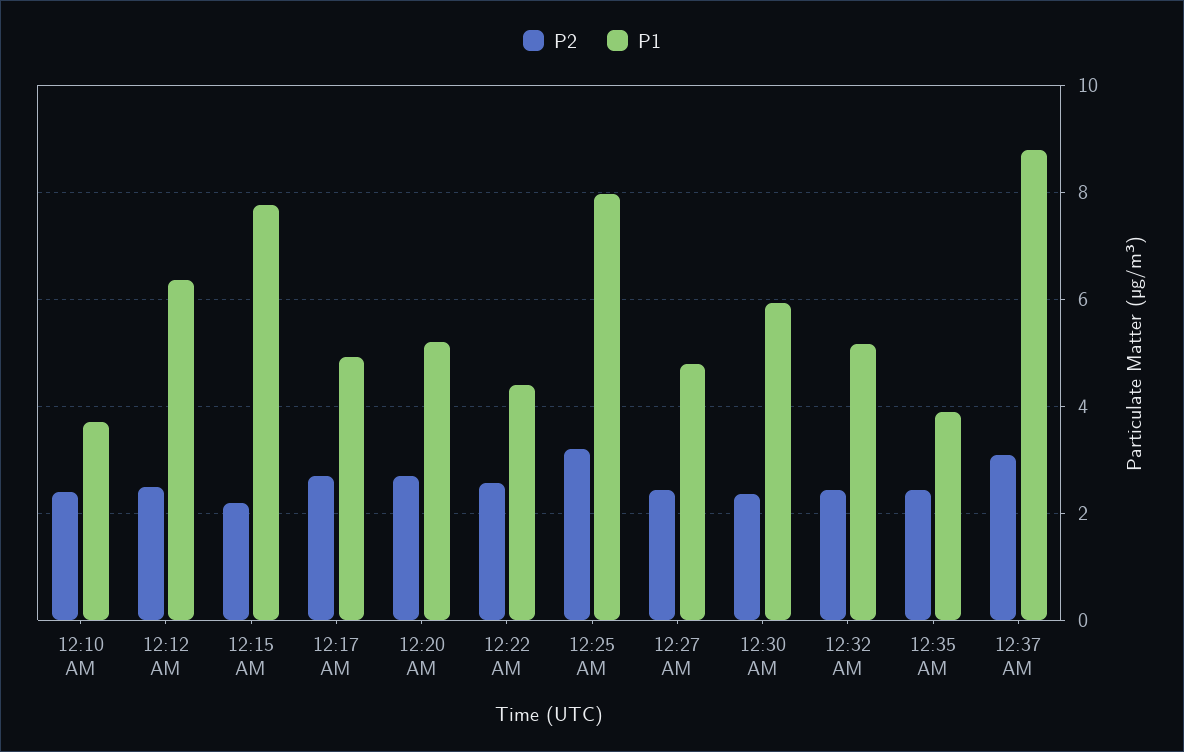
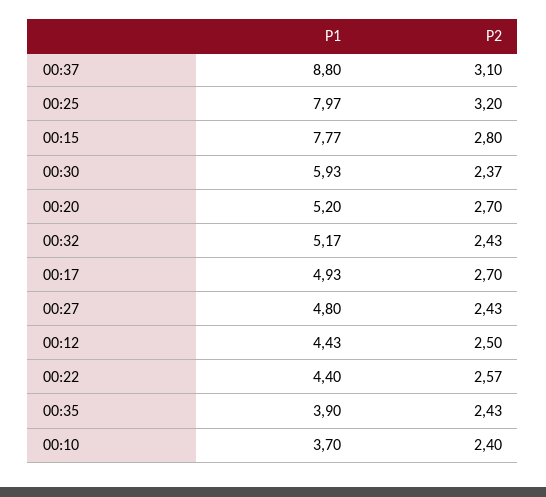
  {
    "P2": {
      "12:10 AM": 2.4,
      "12:12 AM": 2.5,
-     "12:15 AM": 2.2,
+     "12:15 AM": 2.8,
      "12:17 AM": 2.7,
      "12:20 AM": 2.7,
      "12:22 AM": 2.57,
      "12:25 AM": 3.2,
      "12:27 AM": 2.43,
      "12:30 AM": 2.37,
      "12:32 AM": 2.43,
      "12:35 AM": 2.43,
      "12:37 AM": 3.1
    },
    "P1": {
      "12:10 AM": 3.7,
-     "12:12 AM": 6.4,
+     "12:12 AM": 4.43,
      "12:15 AM": 7.77,
      "12:17 AM": 4.93,
      "12:20 AM": 5.2,
      "12:22 AM": 4.4,
      "12:25 AM": 7.97,
      "12:27 AM": 4.8,
      "12:30 AM": 5.93,
      "12:32 AM": 5.17,
      "12:35 AM": 3.9,
      "12:37 AM": 8.8
    }
  }

